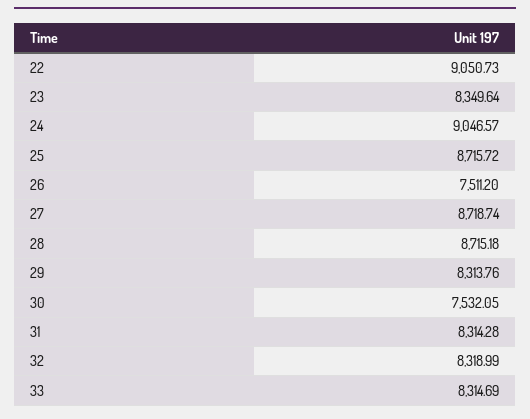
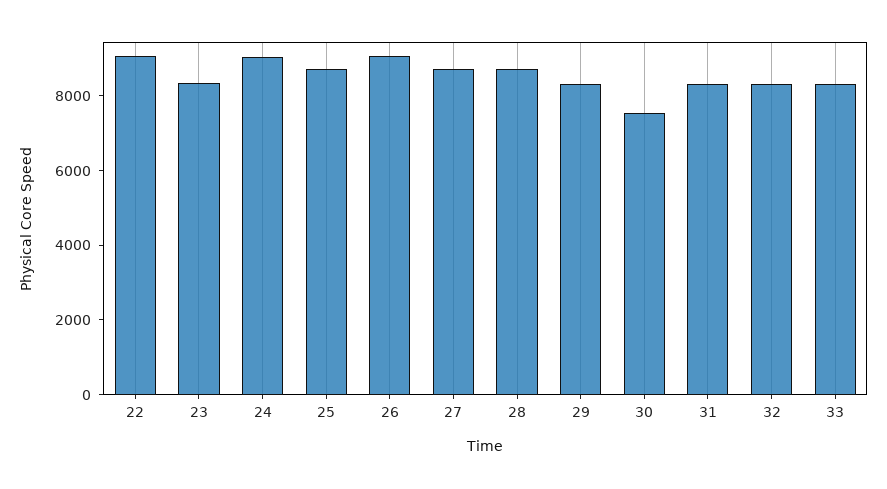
  {
    "22": 9050.73,
    "23": 8349.64,
    "24": 9046.57,
    "25": 8715.72,
-   "26": 7511.2,
+   "26": 9000,
    "27": 8718.74,
    "28": 8715.18,
    "29": 8313.76,
    "30": 7532.05,
    "31": 8314.28,
    "32": 8318.99,
    "33": 8314.69
  }

